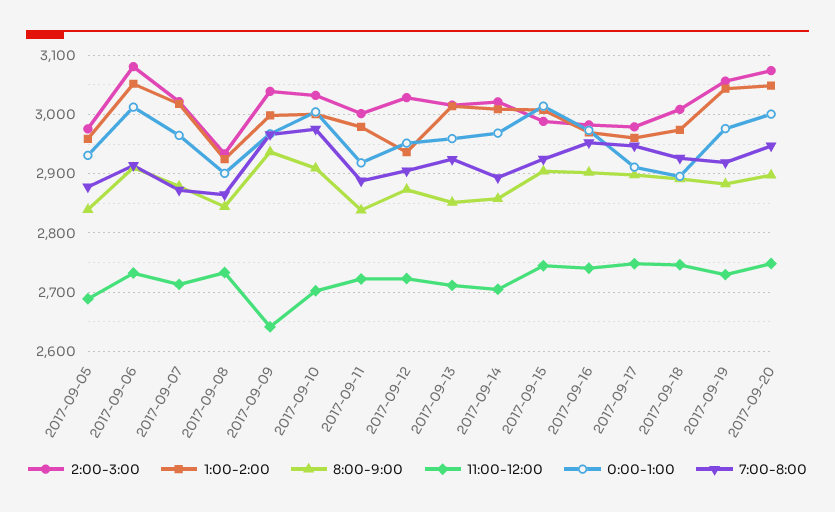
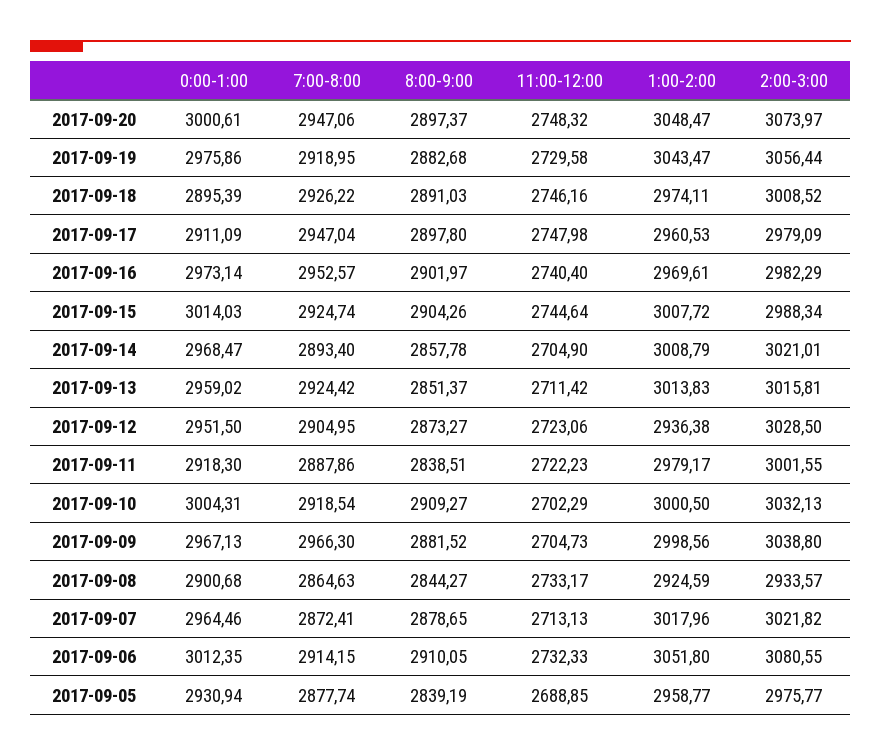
  {
    "2:00-3:00": {
      "2017-09-05": 2975.77,
      "2017-09-06": 3080.55,
      "2017-09-07": 3021.82,
      "2017-09-08": 2933.57,
      "2017-09-09": 3038.8,
      "2017-09-10": 3032.13,
      "2017-09-11": 3001.55,
      "2017-09-12": 3028.5,
      "2017-09-13": 3015.81,
      "2017-09-14": 3021.01,
      "2017-09-15": 2988.34,
      "2017-09-16": 2982.29,
      "2017-09-17": 2979.09,
      "2017-09-18": 3008.52,
      "2017-09-19": 3056.44,
      "2017-09-20": 3073.97
    },
    "1:00-2:00": {
      "2017-09-05": 2958.77,
      "2017-09-06": 3051.8,
      "2017-09-07": 3017.96,
      "2017-09-08": 2924.59,
      "2017-09-09": 2998.56,
      "2017-09-10": 3000.5,
      "2017-09-11": 2979.17,
      "2017-09-12": 2936.38,
      "2017-09-13": 3013.83,
      "2017-09-14": 3008.79,
      "2017-09-15": 3007.72,
      "2017-09-16": 2969.61,
      "2017-09-17": 2960.53,
      "2017-09-18": 2974.11,
      "2017-09-19": 3043.47,
      "2017-09-20": 3048.47
    },
    "8:00-9:00": {
      "2017-09-05": 2839.19,
      "2017-09-06": 2910.05,
      "2017-09-07": 2878.65,
      "2017-09-08": 2844.27,
-     "2017-09-09": 2940,
+     "2017-09-09": 2881.52,
      "2017-09-10": 2909.27,
      "2017-09-11": 2838.51,
      "2017-09-12": 2873.27,
      "2017-09-13": 2851.37,
      "2017-09-14": 2857.78,
      "2017-09-15": 2904.26,
      "2017-09-16": 2901.97,
      "2017-09-17": 2897.8,
      "2017-09-18": 2891.03,
      "2017-09-19": 2882.68,
      "2017-09-20": 2897.37
    },
    "11:00-12:00": {
      "2017-09-05": 2688.85,
      "2017-09-06": 2732.33,
      "2017-09-07": 2713.13,
      "2017-09-08": 2733.17,
-     "2017-09-09": 2640,
+     "2017-09-09": 2704.73,
      "2017-09-10": 2702.29,
      "2017-09-11": 2722.23,
      "2017-09-12": 2723.06,
      "2017-09-13": 2711.42,
      "2017-09-14": 2704.9,
      "2017-09-15": 2744.64,
      "2017-09-16": 2740.4,
      "2017-09-17": 2747.98,
      "2017-09-18": 2746.16,
      "2017-09-19": 2729.58,
      "2017-09-20": 2748.32
    },
    "0:00-1:00": {
      "2017-09-05": 2930.94,
      "2017-09-06": 3012.35,
      "2017-09-07": 2964.46,
      "2017-09-08": 2900.68,
      "2017-09-09": 2967.13,
      "2017-09-10": 3004.31,
      "2017-09-11": 2918.3,
      "2017-09-12": 2951.5,
      "2017-09-13": 2959.02,
      "2017-09-14": 2968.47,
      "2017-09-15": 3014.03,
      "2017-09-16": 2973.14,
      "2017-09-17": 2911.09,
      "2017-09-18": 2895.39,
      "2017-09-19": 2975.86,
      "2017-09-20": 3000.61
    },
    "7:00-8:00": {
      "2017-09-05": 2877.74,
      "2017-09-06": 2914.15,
      "2017-09-07": 2872.41,
      "2017-09-08": 2864.63,
      "2017-09-09": 2966.3,
-     "2017-09-10": 2980,
+     "2017-09-10": 2918.54,
      "2017-09-11": 2887.86,
      "2017-09-12": 2904.95,
      "2017-09-13": 2924.42,
      "2017-09-14": 2893.4,
      "2017-09-15": 2924.74,
      "2017-09-16": 2952.57,
      "2017-09-17": 2947.04,
      "2017-09-18": 2926.22,
      "2017-09-19": 2918.95,
      "2017-09-20": 2947.06
    }
  }

